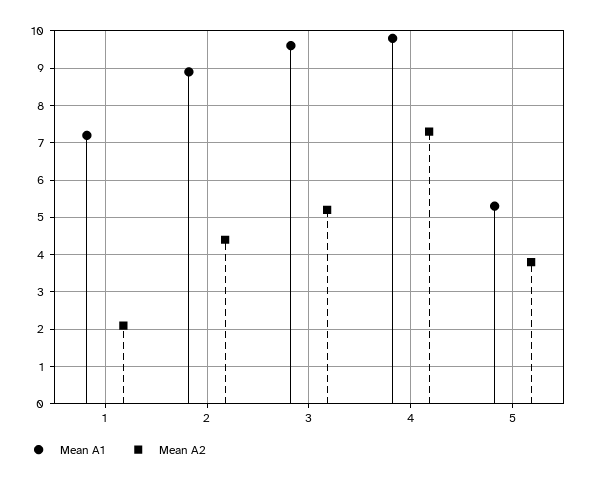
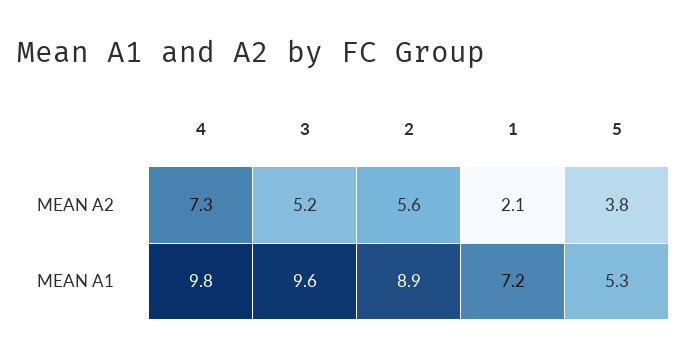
  {
    "Mean A1": {
      "1": 7.2,
      "2": 8.9,
      "3": 9.6,
      "4": 9.8,
      "5": 5.3
    },
    "Mean A2": {
      "1": 2.1,
-     "2": 4.5,
+     "2": 5.6,
      "3": 5.2,
      "4": 7.3,
      "5": 3.8
    }
  }

